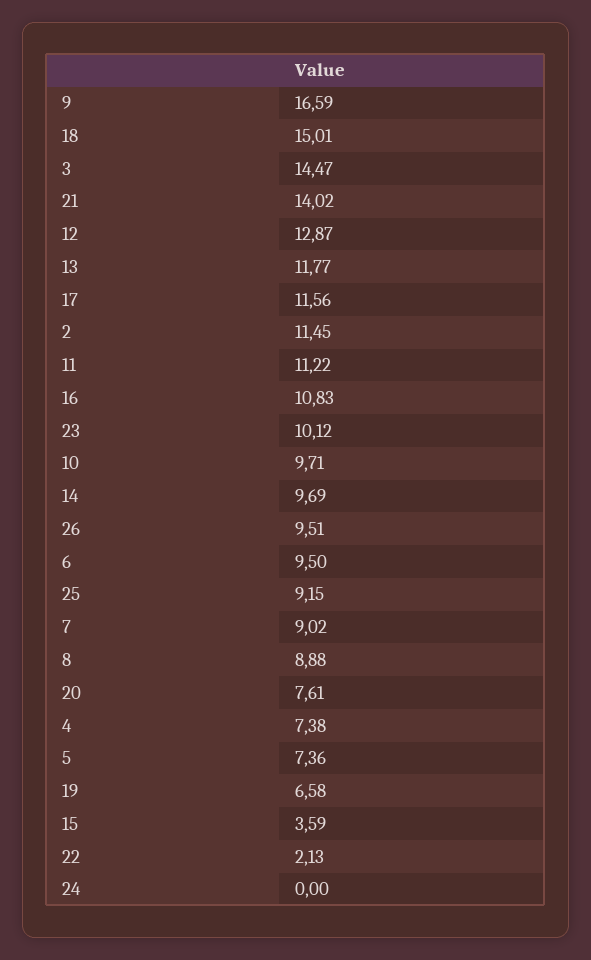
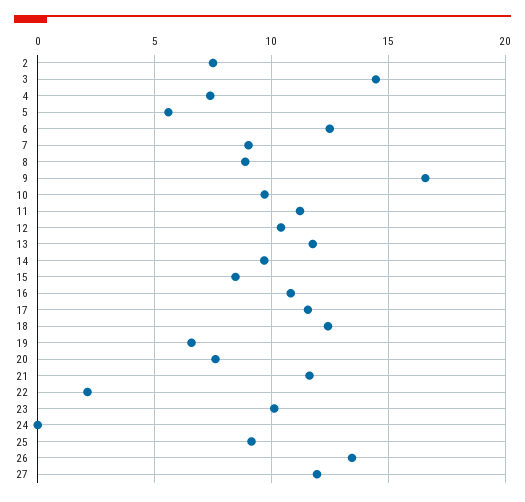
  {
    "9": 16.59,
-   "18": 15.01,
+   "18": 12.5,
    "3": 14.47,
-   "21": 14.02,
+   "21": 11.5,
-   "12": 12.87,
+   "12": 10.5,
    "13": 11.77,
    "17": 11.56,
-   "2": 11.45,
+   "2": 7.5,
    "11": 11.22,
    "16": 10.83,
    "23": 10.12,
    "10": 9.71,
    "14": 9.69,
-   "26": 9.51,
+   "26": 13.5,
-   "6": 9.5,
+   "6": 12.5,
    "25": 9.15,
    "7": 9.02,
    "8": 8.88,
    "20": 7.61,
    "4": 7.38,
-   "5": 7.36,
+   "5": 5.5,
    "19": 6.58,
-   "15": 3.59,
+   "15": 8.5,
    "22": 2.13,
-   "24": 0
+   "24": 0,
+   "27": 12
  }

